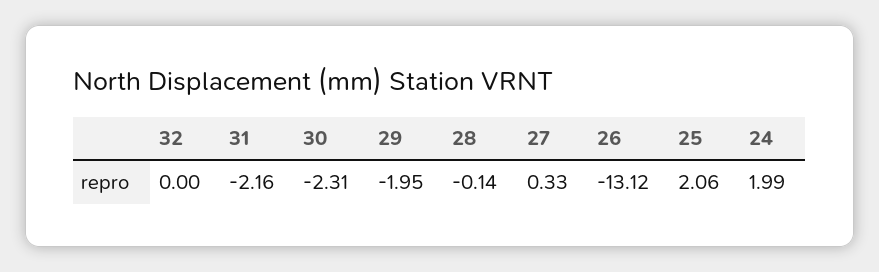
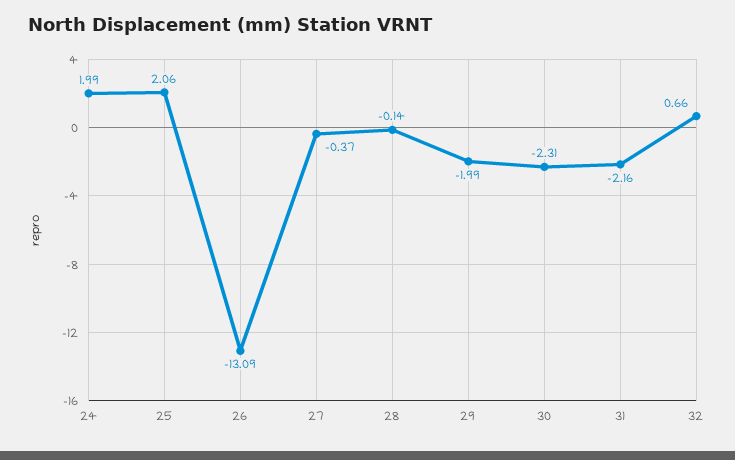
  {
-   "32": 0,
+   "32": 0.66,
    "31": -2.16,
    "30": -2.31,
-   "29": -1.95,
+   "29": -1.99,
    "28": -0.14,
-   "27": 0.33,
+   "27": -0.37,
-   "26": -13.12,
+   "26": -13.09,
    "25": 2.06,
    "24": 1.99
  }

